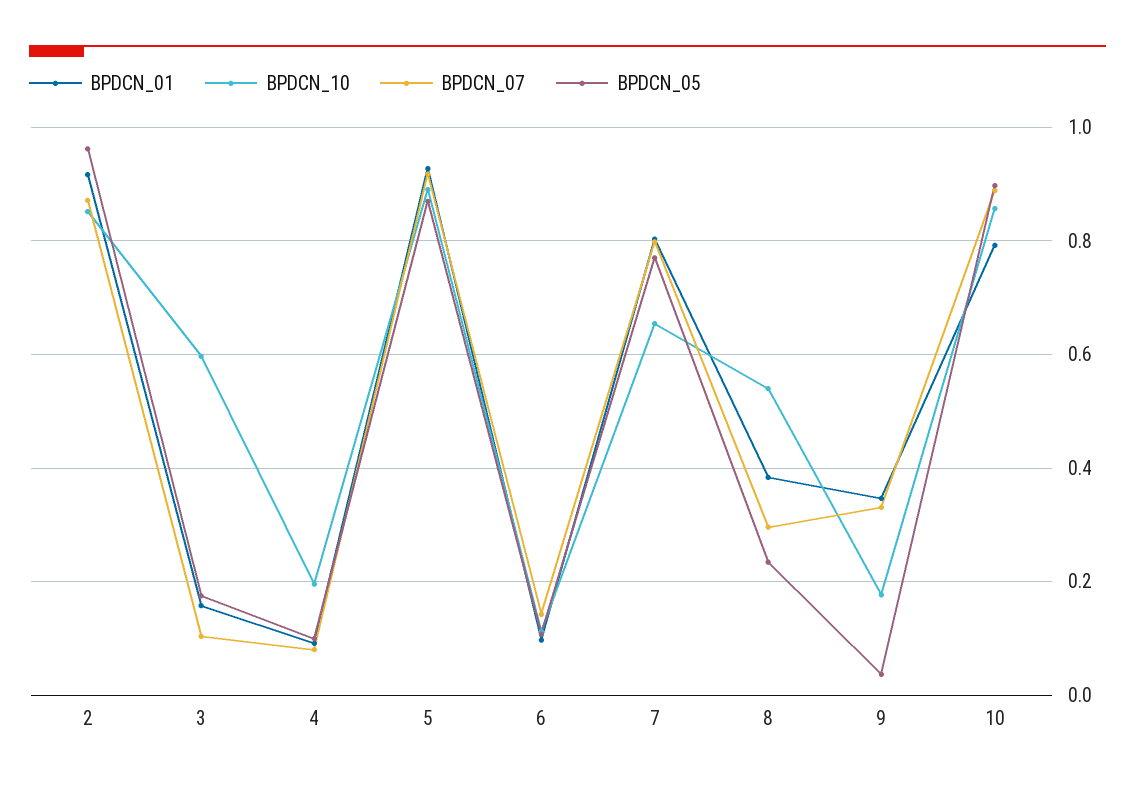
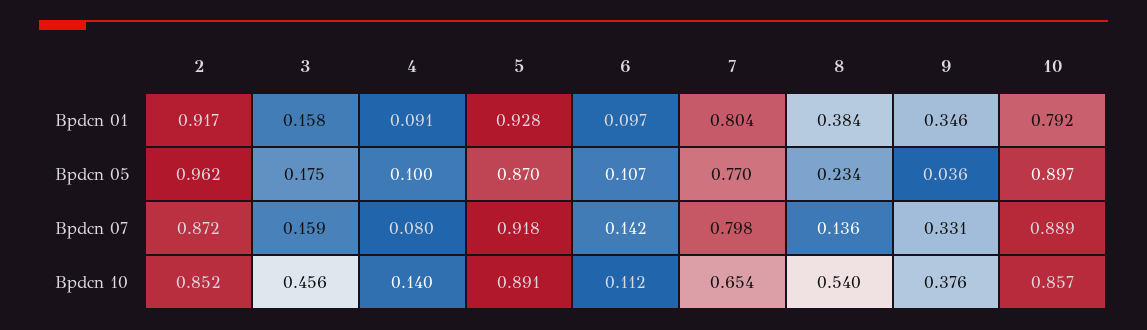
  {
    "BPDCN_01": {
      "2": 0.917,
      "3": 0.158,
      "4": 0.091,
      "5": 0.928,
      "6": 0.097,
      "7": 0.804,
      "8": 0.384,
      "9": 0.346,
      "10": 0.792
    },
    "BPDCN_10": {
      "2": 0.852,
-     "3": 0.6,
+     "3": 0.456,
-     "4": 0.2,
+     "4": 0.14,
      "5": 0.891,
      "6": 0.112,
      "7": 0.654,
      "8": 0.54,
-     "9": 0.18,
+     "9": 0.376,
      "10": 0.857
    },
    "BPDCN_07": {
      "2": 0.872,
-     "3": 0.1,
+     "3": 0.159,
      "4": 0.08,
      "5": 0.918,
      "6": 0.142,
      "7": 0.798,
-     "8": 0.3,
+     "8": 0.136,
      "9": 0.331,
      "10": 0.889
    },
    "BPDCN_05": {
      "2": 0.962,
      "3": 0.175,
      "4": 0.1,
      "5": 0.87,
      "6": 0.107,
      "7": 0.77,
      "8": 0.234,
      "9": 0.036,
      "10": 0.897
    }
  }

